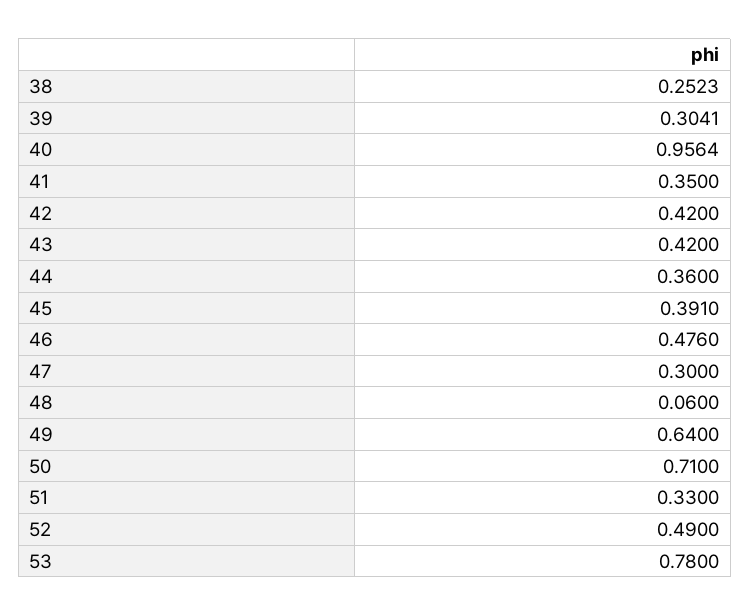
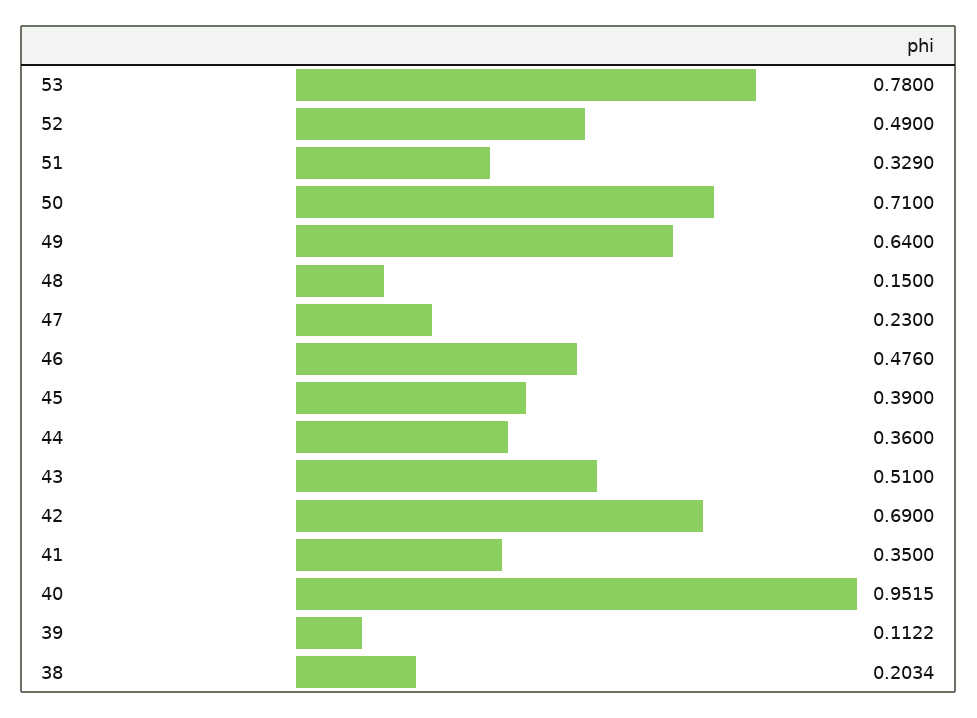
  {
-   "38": 0.2523,
+   "38": 0.2034,
-   "39": 0.3041,
+   "39": 0.1122,
-   "40": 0.9564,
+   "40": 0.9515,
    "41": 0.35,
-   "42": 0.42,
+   "42": 0.69,
-   "43": 0.42,
+   "43": 0.51,
    "44": 0.36,
-   "45": 0.391,
+   "45": 0.39,
    "46": 0.476,
-   "47": 0.3,
+   "47": 0.23,
-   "48": 0.06,
+   "48": 0.15,
    "49": 0.64,
    "50": 0.71,
-   "51": 0.33,
+   "51": 0.329,
    "52": 0.49,
    "53": 0.78
  }

